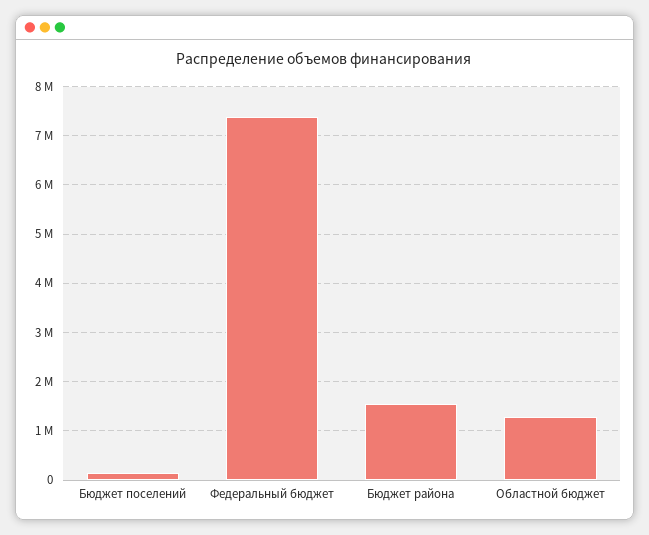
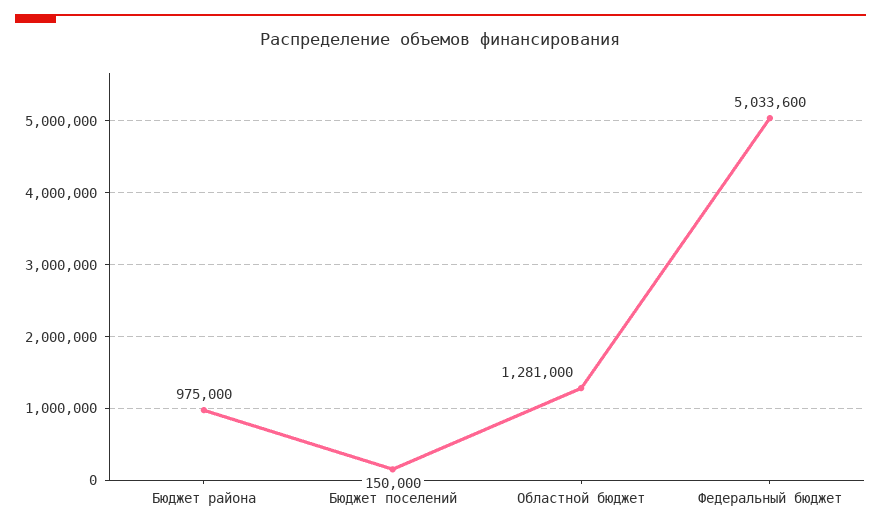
  {
    "Бюджет поселений": 150000,
-   "Федеральный бюджет": 7400000,
+   "Федеральный бюджет": 5033600,
-   "Бюджет района": 1600000,
+   "Бюджет района": 975000,
    "Областной бюджет": 1281000
  }

